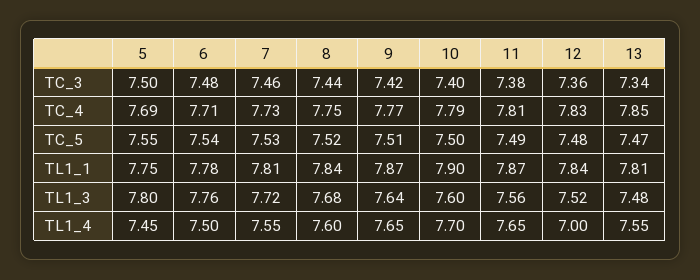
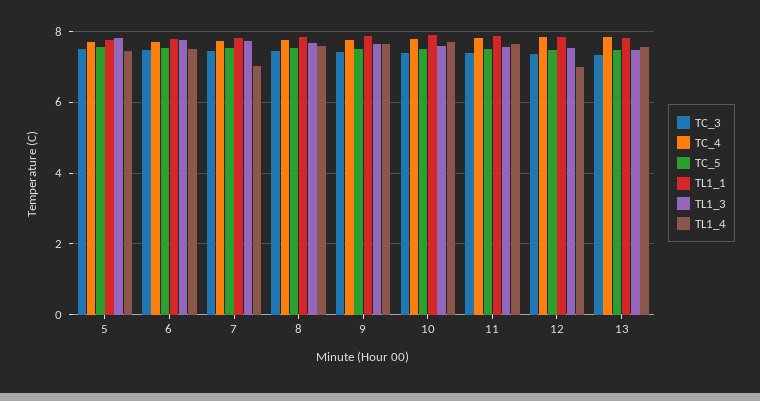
  {
    "TC_3": {
      "5": 7.5,
      "6": 7.48,
      "7": 7.46,
      "8": 7.44,
      "9": 7.42,
      "10": 7.4,
      "11": 7.38,
      "12": 7.36,
      "13": 7.34
    },
    "TC_4": {
      "5": 7.69,
      "6": 7.71,
      "7": 7.73,
      "8": 7.75,
      "9": 7.77,
      "10": 7.79,
      "11": 7.81,
      "12": 7.83,
      "13": 7.85
    },
    "TC_5": {
      "5": 7.55,
      "6": 7.54,
      "7": 7.53,
      "8": 7.52,
      "9": 7.51,
      "10": 7.5,
      "11": 7.49,
      "12": 7.48,
      "13": 7.47
    },
    "TL1_1": {
      "5": 7.75,
      "6": 7.78,
      "7": 7.81,
      "8": 7.84,
      "9": 7.87,
      "10": 7.9,
      "11": 7.87,
      "12": 7.84,
      "13": 7.81
    },
    "TL1_3": {
      "5": 7.8,
      "6": 7.76,
      "7": 7.72,
      "8": 7.68,
      "9": 7.64,
      "10": 7.6,
      "11": 7.56,
      "12": 7.52,
      "13": 7.48
    },
    "TL1_4": {
      "5": 7.45,
      "6": 7.5,
-     "7": 7.55,
+     "7": 7,
      "8": 7.6,
      "9": 7.65,
      "10": 7.7,
      "11": 7.65,
      "12": 7,
      "13": 7.55
    }
  }

